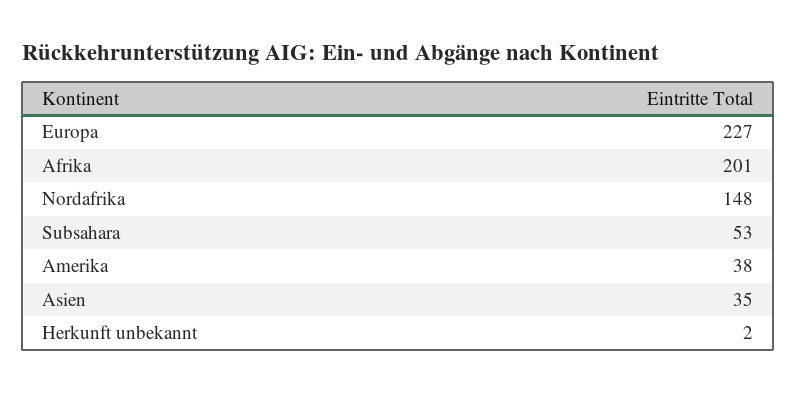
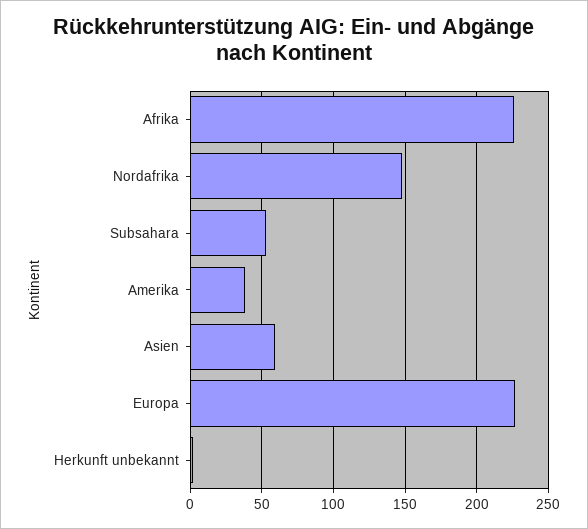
  {
    "Europa": 227,
-   "Afrika": 201,
+   "Afrika": 225,
    "Nordafrika": 148,
    "Subsahara": 53,
    "Amerika": 38,
-   "Asien": 35,
+   "Asien": 60,
    "Herkunft unbekannt": 2
  }

